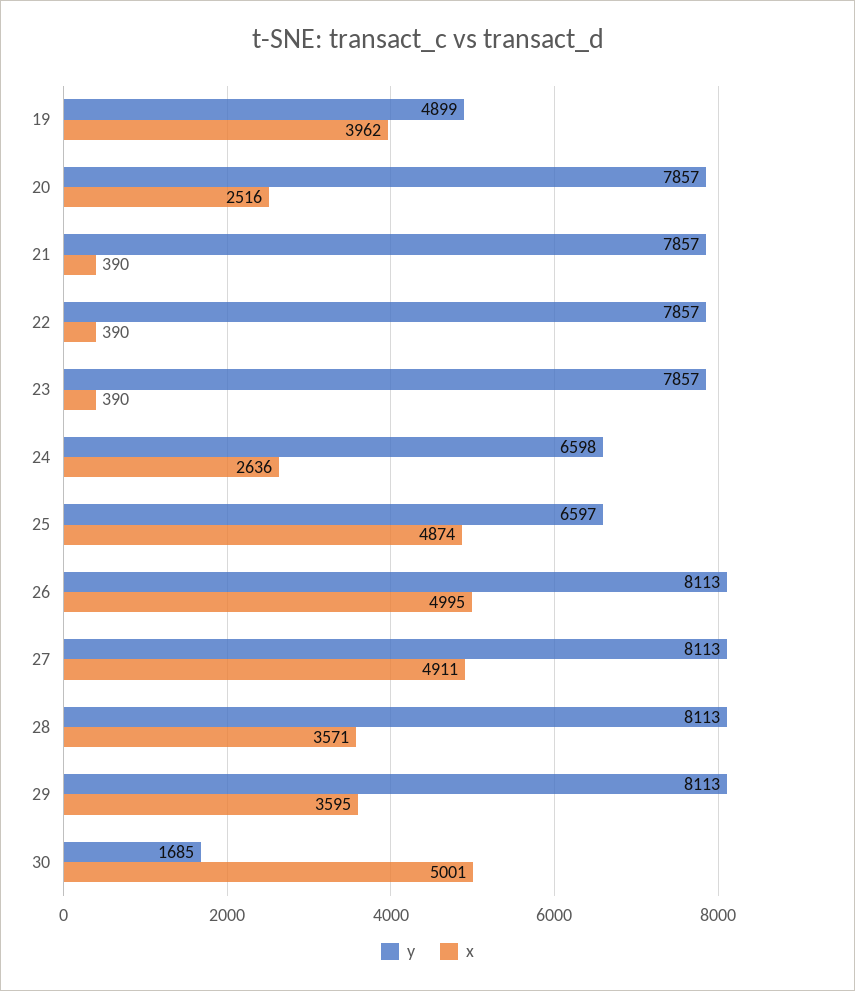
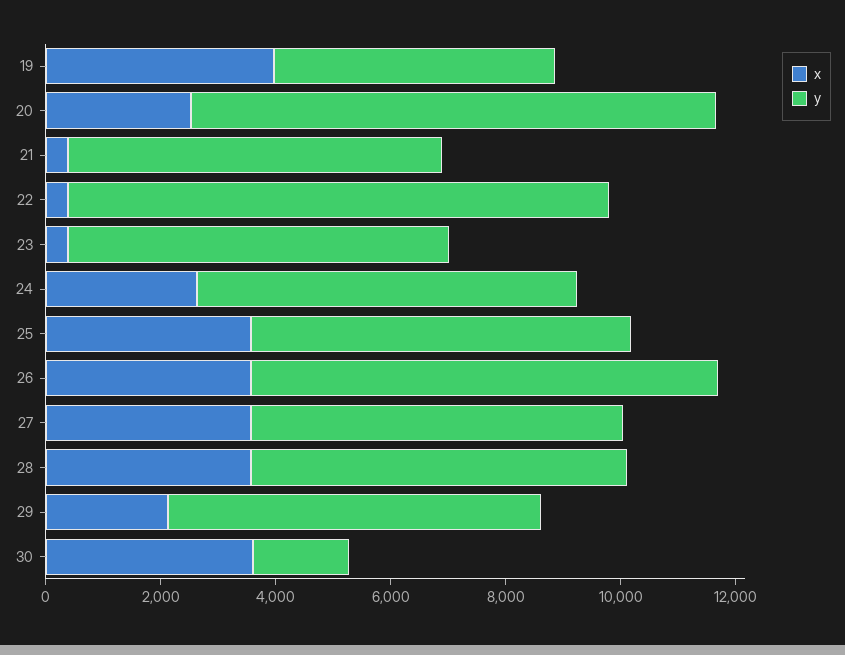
  {
    "y": {
      "19": 4899,
-     "20": 7857,
+     "20": 9000,
-     "21": 7857,
+     "21": 6500,
-     "22": 7857,
+     "22": 9500,
-     "23": 7857,
+     "23": 6500,
      "24": 6598,
      "25": 6597,
      "26": 8113,
-     "27": 8113,
+     "27": 6500,
-     "28": 8113,
+     "28": 6500,
-     "29": 8113,
+     "29": 6500,
      "30": 1685
    },
    "x": {
      "19": 3962,
      "20": 2516,
      "21": 390,
      "22": 390,
      "23": 390,
      "24": 2636,
-     "25": 4874,
+     "25": 3500,
-     "26": 4995,
+     "26": 3500,
-     "27": 4911,
+     "27": 3500,
      "28": 3571,
-     "29": 3595,
+     "29": 2000,
-     "30": 5001
+     "30": 3500
    }
  }

